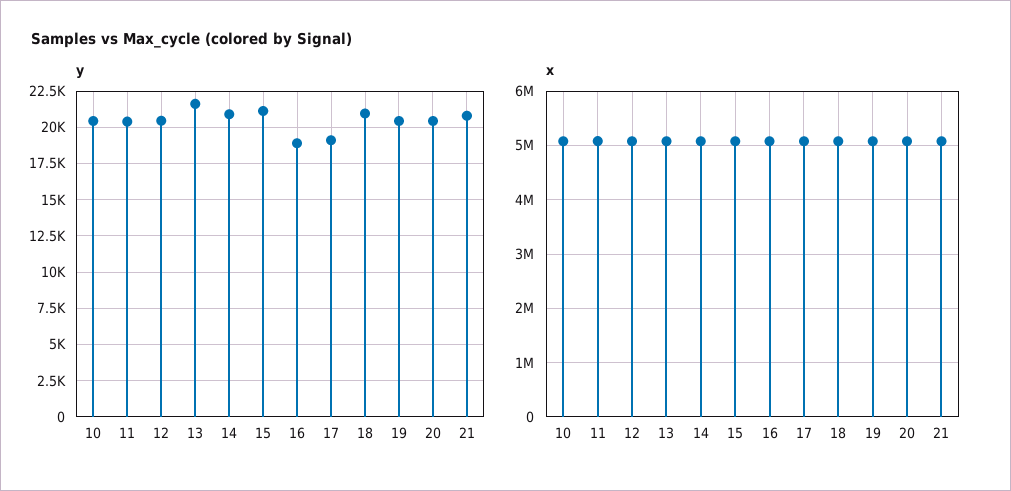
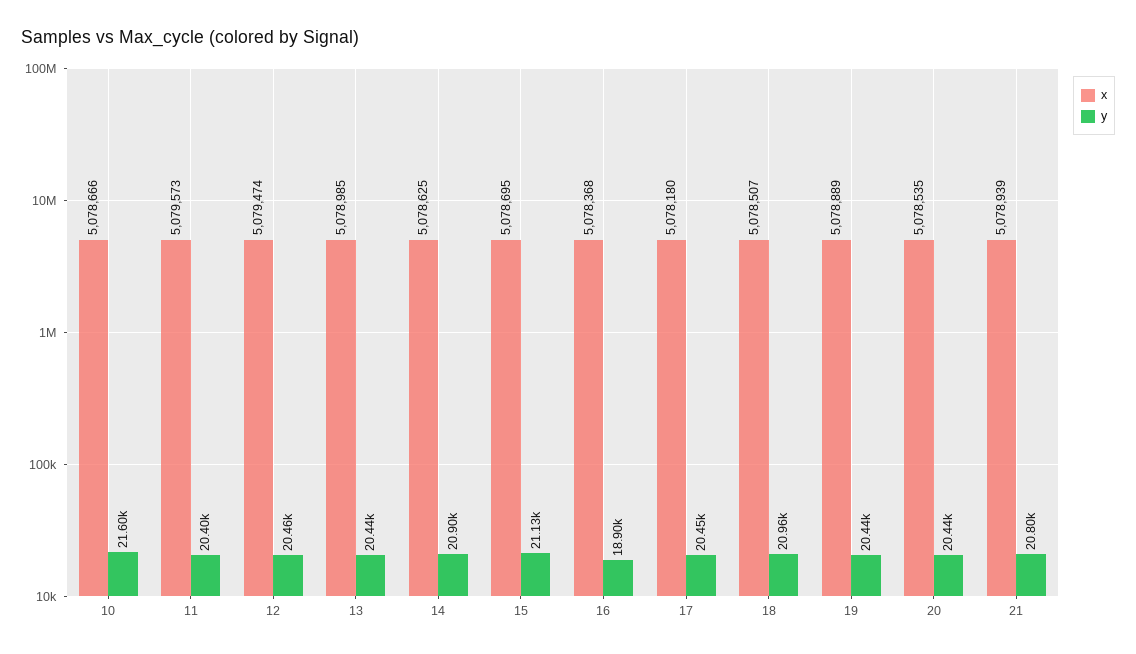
  {
    "y": {
-     "10": 20500,
+     "10": 21600,
      "11": 20400,
      "12": 20460,
-     "13": 21500,
+     "13": 20440,
      "14": 20900,
      "15": 21130,
      "16": 18900,
-     "17": 19000,
+     "17": 20450,
      "18": 20960,
      "19": 20440,
      "20": 20440,
      "21": 20800
    },
    "x": {
      "10": 5078666,
      "11": 5079573,
      "12": 5079474,
      "13": 5078985,
      "14": 5078625,
      "15": 5078695,
      "16": 5078368,
      "17": 5078180,
      "18": 5078507,
      "19": 5078889,
      "20": 5078535,
      "21": 5078939
    }
  }

